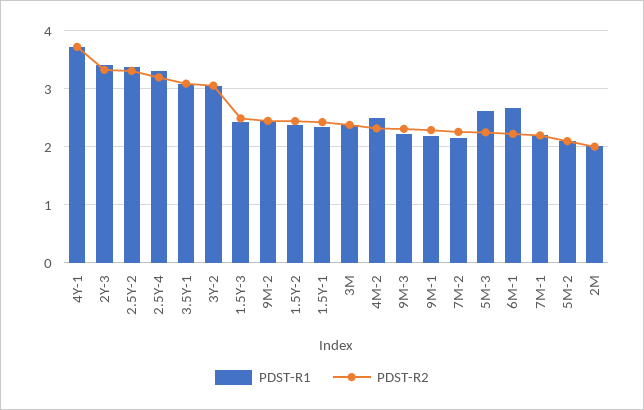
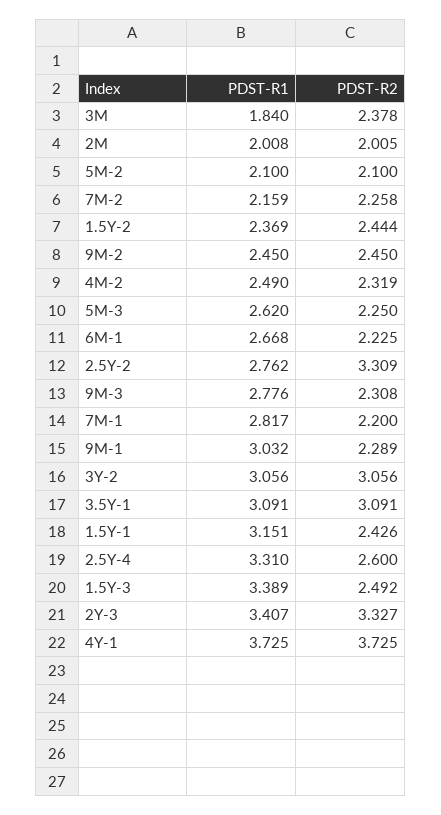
  {
    "PDST-R1": {
      "4Y-1": 3.725,
      "2Y-3": 3.407,
-     "2.5Y-2": 3.4,
+     "2.5Y-2": 2.762,
      "2.5Y-4": 3.31,
      "3.5Y-1": 3.091,
      "3Y-2": 3.056,
-     "1.5Y-3": 2.4,
+     "1.5Y-3": 3.389,
      "9M-2": 2.45,
      "1.5Y-2": 2.369,
-     "1.5Y-1": 2.4,
+     "1.5Y-1": 3.151,
-     "3M": 2.4,
+     "3M": 1.84,
      "4M-2": 2.49,
-     "9M-3": 2.2,
+     "9M-3": 2.776,
-     "9M-1": 2.2,
+     "9M-1": 3.032,
      "7M-2": 2.159,
      "5M-3": 2.62,
      "6M-1": 2.668,
-     "7M-1": 2.2,
+     "7M-1": 2.817,
      "5M-2": 2.1,
      "2M": 2.008
    },
    "PDST-R2": {
      "4Y-1": 3.725,
      "2Y-3": 3.327,
      "2.5Y-2": 3.309,
-     "2.5Y-4": 3.2,
+     "2.5Y-4": 2.6,
      "3.5Y-1": 3.091,
      "3Y-2": 3.056,
      "1.5Y-3": 2.492,
      "9M-2": 2.45,
      "1.5Y-2": 2.444,
      "1.5Y-1": 2.426,
      "3M": 2.378,
      "4M-2": 2.319,
      "9M-3": 2.308,
      "9M-1": 2.289,
      "7M-2": 2.258,
      "5M-3": 2.25,
      "6M-1": 2.225,
      "7M-1": 2.2,
      "5M-2": 2.1,
      "2M": 2.005
    }
  }

